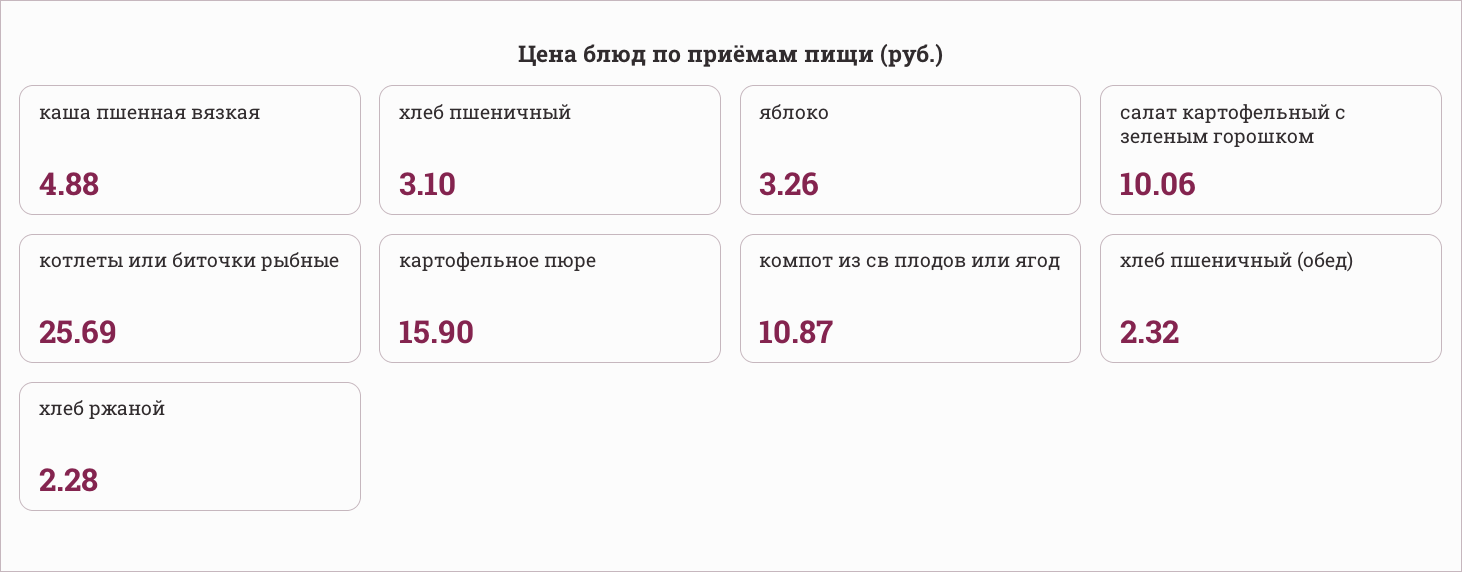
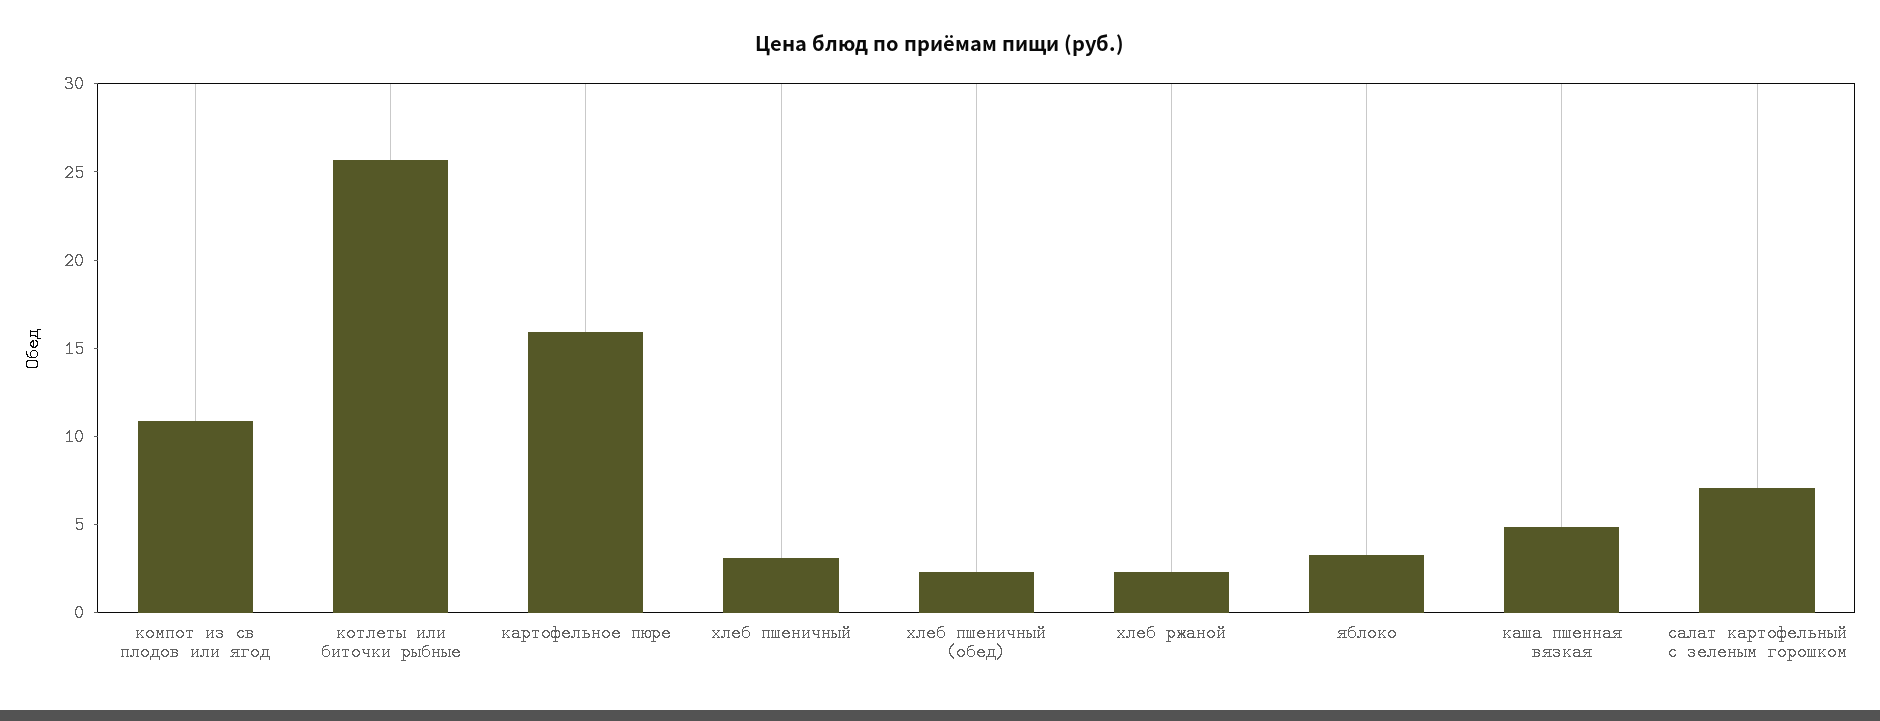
  {
    "каша пшенная вязкая": 4.88,
    "хлеб пшеничный": 3.1,
    "яблоко": 3.26,
-   "салат картофельный с зеленым горошком": 10.06,
+   "салат картофельный с зеленым горошком": 7,
    "котлеты или биточки рыбные": 25.69,
    "картофельное пюре": 15.9,
    "компот из св плодов или ягод": 10.87,
    "хлеб пшеничный (обед)": 2.32,
    "хлеб ржаной": 2.28
  }

